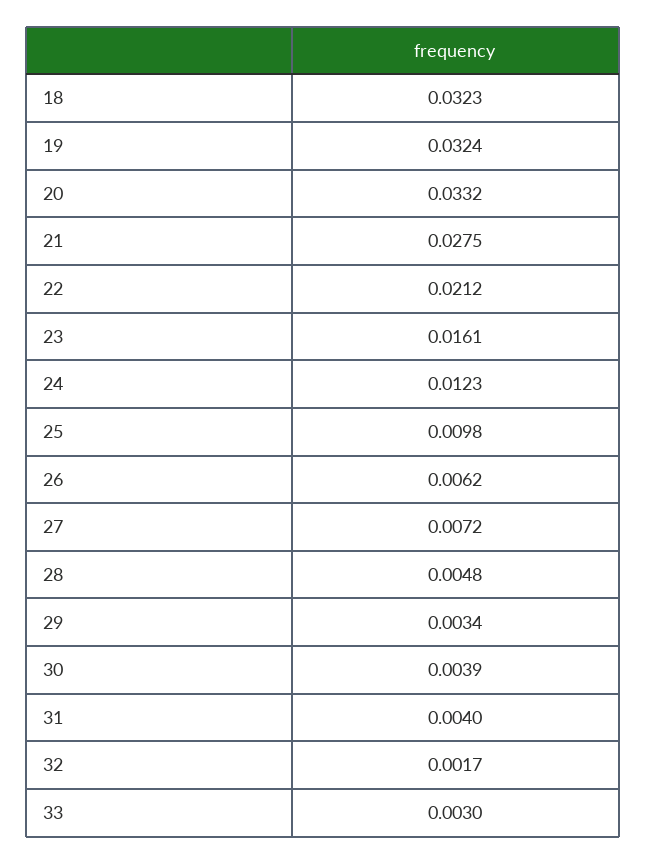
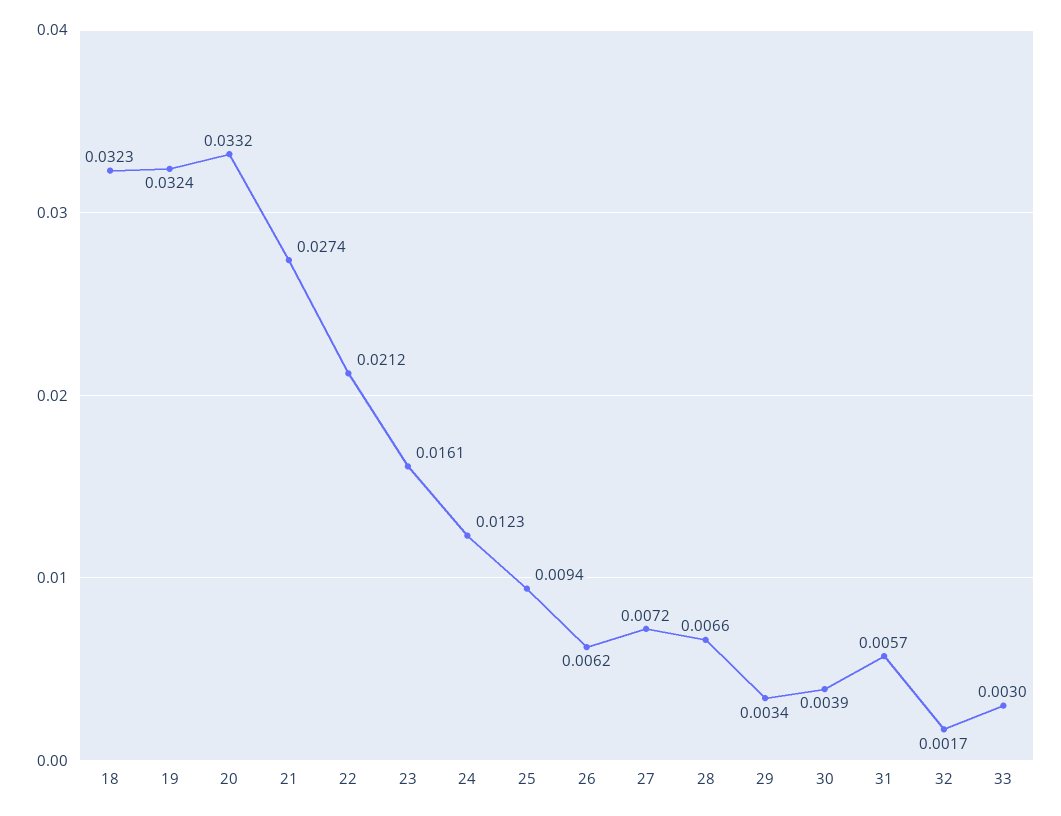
  {
    "18": 0.0323,
    "19": 0.0324,
    "20": 0.0332,
-   "21": 0.0275,
+   "21": 0.0274,
    "22": 0.0212,
    "23": 0.0161,
    "24": 0.0123,
-   "25": 0.0098,
+   "25": 0.0094,
    "26": 0.0062,
    "27": 0.0072,
-   "28": 0.0048,
+   "28": 0.0066,
    "29": 0.0034,
    "30": 0.0039,
-   "31": 0.004,
+   "31": 0.0057,
    "32": 0.0017,
    "33": 0.003
  }

